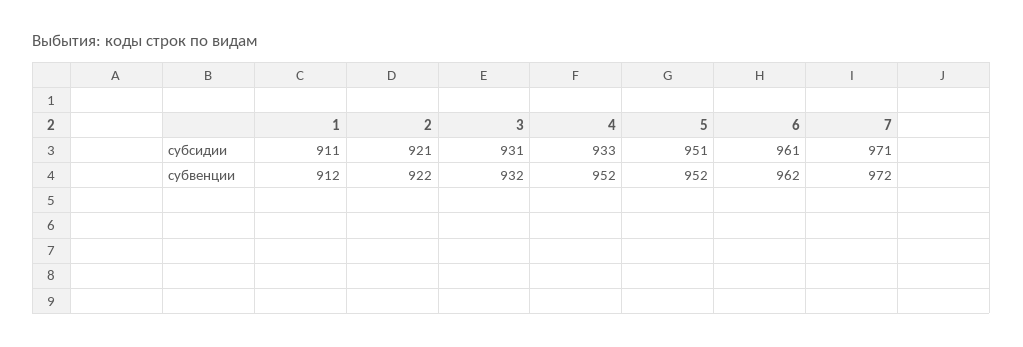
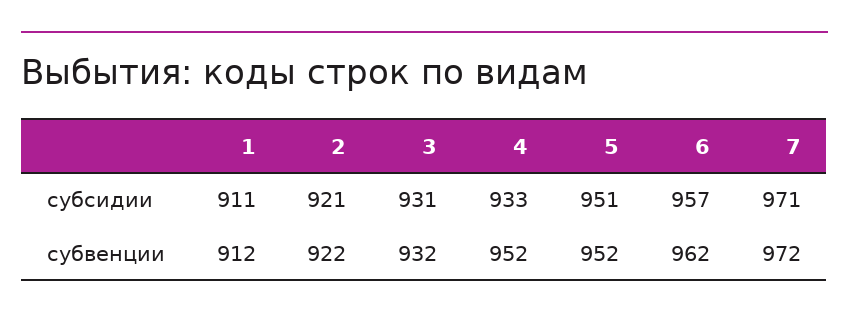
  {
    "1": {
      "субсидии": 911,
      "субвенции": 912
    },
    "2": {
      "субсидии": 921,
      "субвенции": 922
    },
    "3": {
      "субсидии": 931,
      "субвенции": 932
    },
    "4": {
      "субсидии": 933,
      "субвенции": 952
    },
    "5": {
      "субсидии": 951,
      "субвенции": 952
    },
    "6": {
-     "субсидии": 961,
+     "субсидии": 957,
      "субвенции": 962
    },
    "7": {
      "субсидии": 971,
      "субвенции": 972
    }
  }

